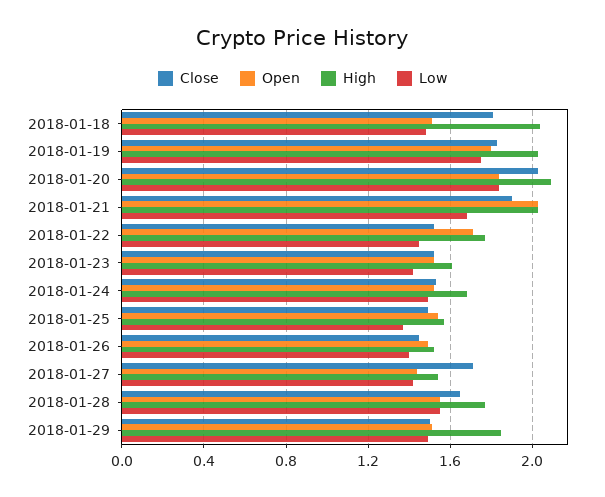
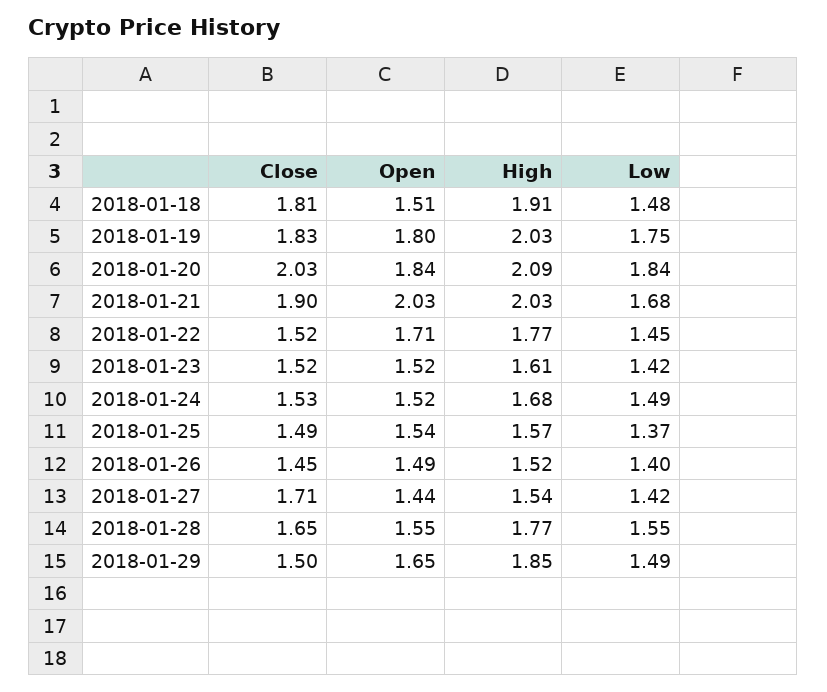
  {
    "Close": {
      "2018-01-18": 1.81,
      "2018-01-19": 1.83,
      "2018-01-20": 2.03,
      "2018-01-21": 1.9,
      "2018-01-22": 1.52,
      "2018-01-23": 1.52,
      "2018-01-24": 1.53,
      "2018-01-25": 1.49,
      "2018-01-26": 1.45,
      "2018-01-27": 1.71,
      "2018-01-28": 1.65,
      "2018-01-29": 1.5
    },
    "Open": {
      "2018-01-18": 1.51,
      "2018-01-19": 1.8,
      "2018-01-20": 1.84,
      "2018-01-21": 2.03,
      "2018-01-22": 1.71,
      "2018-01-23": 1.52,
      "2018-01-24": 1.52,
      "2018-01-25": 1.54,
      "2018-01-26": 1.49,
      "2018-01-27": 1.44,
      "2018-01-28": 1.55,
-     "2018-01-29": 1.5
+     "2018-01-29": 1.65
    },
    "High": {
-     "2018-01-18": 2.05,
+     "2018-01-18": 1.91,
      "2018-01-19": 2.03,
      "2018-01-20": 2.09,
      "2018-01-21": 2.03,
      "2018-01-22": 1.77,
      "2018-01-23": 1.61,
      "2018-01-24": 1.68,
      "2018-01-25": 1.57,
      "2018-01-26": 1.52,
      "2018-01-27": 1.54,
      "2018-01-28": 1.77,
      "2018-01-29": 1.85
    },
    "Low": {
      "2018-01-18": 1.48,
      "2018-01-19": 1.75,
      "2018-01-20": 1.84,
      "2018-01-21": 1.68,
      "2018-01-22": 1.45,
      "2018-01-23": 1.42,
      "2018-01-24": 1.49,
      "2018-01-25": 1.37,
      "2018-01-26": 1.4,
      "2018-01-27": 1.42,
      "2018-01-28": 1.55,
      "2018-01-29": 1.49
    }
  }

